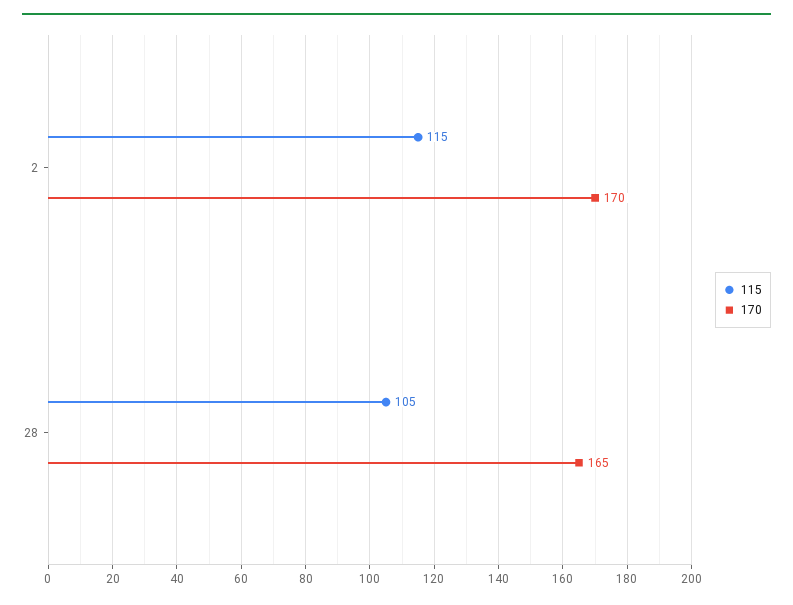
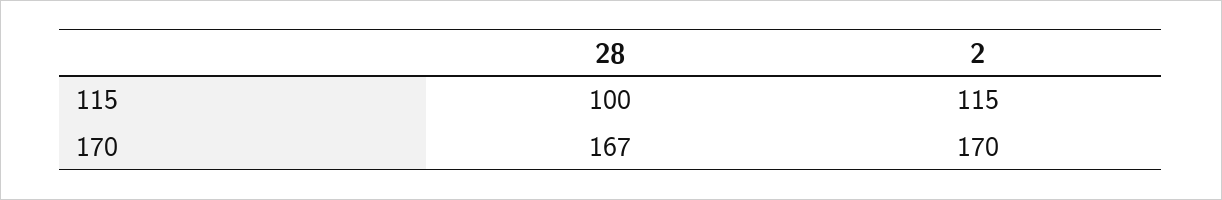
  {
    "115": {
      "2": 115,
-     "28": 105
+     "28": 100
    },
    "170": {
      "2": 170,
-     "28": 165
+     "28": 167
    }
  }

